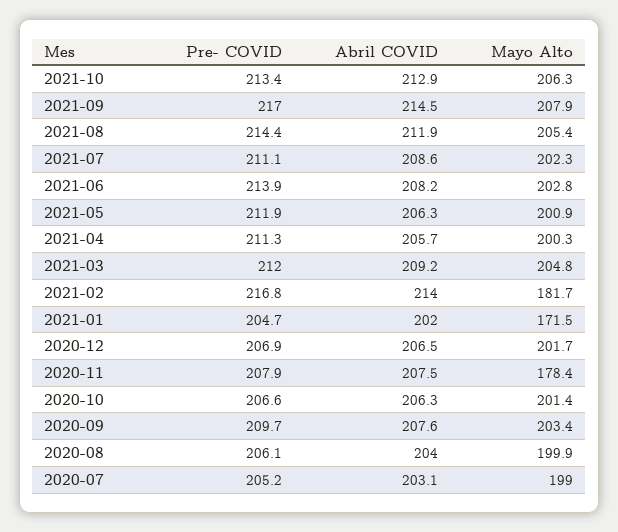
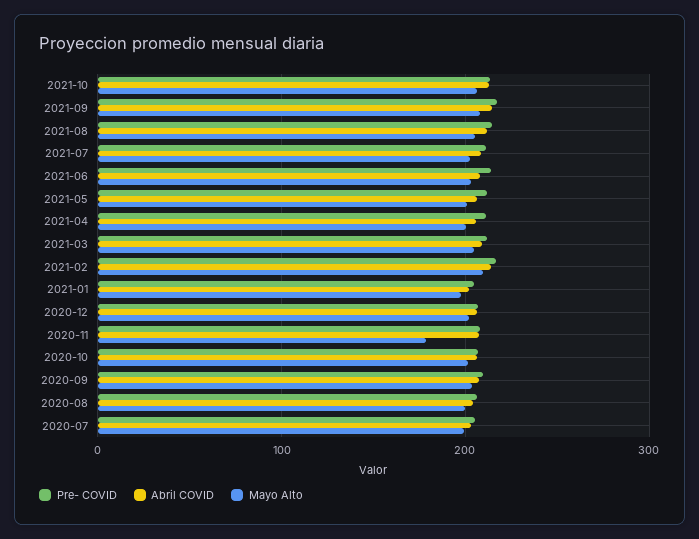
  {
    "Pre- COVID": {
      "2021-10": 213.4,
      "2021-09": 217,
      "2021-08": 214.4,
      "2021-07": 211.1,
      "2021-06": 213.9,
      "2021-05": 211.9,
      "2021-04": 211.3,
      "2021-03": 212,
      "2021-02": 216.8,
      "2021-01": 204.7,
      "2020-12": 206.9,
      "2020-11": 207.9,
      "2020-10": 206.6,
      "2020-09": 209.7,
      "2020-08": 206.1,
      "2020-07": 205.2
    },
    "Abril COVID": {
      "2021-10": 212.9,
      "2021-09": 214.5,
      "2021-08": 211.9,
      "2021-07": 208.6,
      "2021-06": 208.2,
      "2021-05": 206.3,
      "2021-04": 205.7,
      "2021-03": 209.2,
      "2021-02": 214,
      "2021-01": 202,
      "2020-12": 206.5,
      "2020-11": 207.5,
      "2020-10": 206.3,
      "2020-09": 207.6,
      "2020-08": 204,
      "2020-07": 203.1
    },
    "Mayo Alto": {
      "2021-10": 206.3,
      "2021-09": 207.9,
      "2021-08": 205.4,
      "2021-07": 202.3,
      "2021-06": 202.8,
      "2021-05": 200.9,
      "2021-04": 200.3,
      "2021-03": 204.8,
-     "2021-02": 181.7,
+     "2021-02": 210,
-     "2021-01": 171.5,
+     "2021-01": 200,
      "2020-12": 201.7,
      "2020-11": 178.4,
      "2020-10": 201.4,
      "2020-09": 203.4,
      "2020-08": 199.9,
      "2020-07": 199
    }
  }

